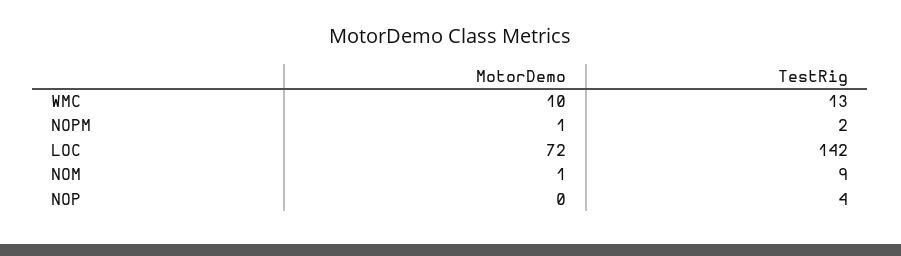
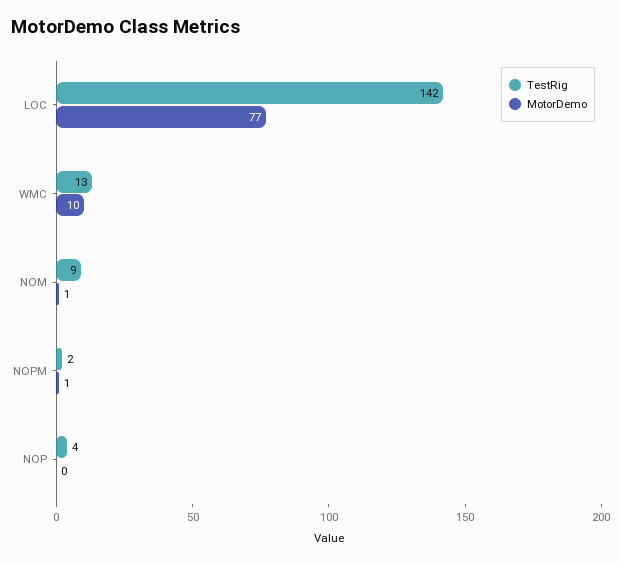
  {
    "MotorDemo": {
      "WMC": 10,
      "NOPM": 1,
-     "LOC": 72,
+     "LOC": 77,
      "NOM": 1,
      "NOP": 0
    },
    "TestRig": {
      "WMC": 13,
      "NOPM": 2,
      "LOC": 142,
      "NOM": 9,
      "NOP": 4
    }
  }

